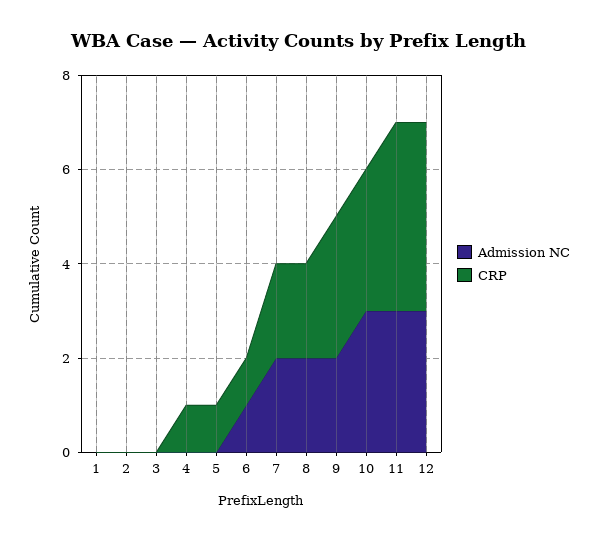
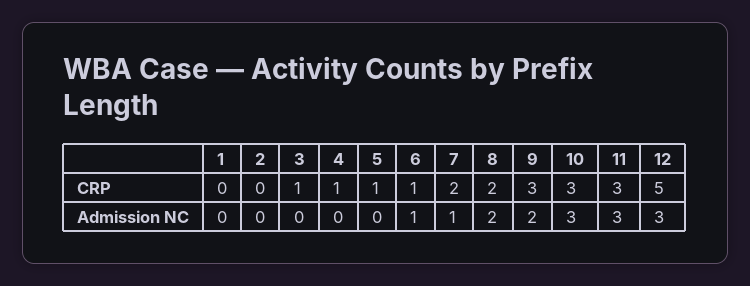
  {
    "Admission NC": {
      "1": 0,
      "2": 0,
      "3": 0,
      "4": 0,
      "5": 0,
      "6": 1,
-     "7": 2,
+     "7": 1,
      "8": 2,
      "9": 2,
      "10": 3,
      "11": 3,
      "12": 3
    },
    "CRP": {
      "1": 0,
      "2": 0,
-     "3": 0,
+     "3": 1,
      "4": 1,
      "5": 1,
      "6": 1,
      "7": 2,
      "8": 2,
      "9": 3,
      "10": 3,
-     "11": 4,
+     "11": 3,
-     "12": 4
+     "12": 5
    }
  }

